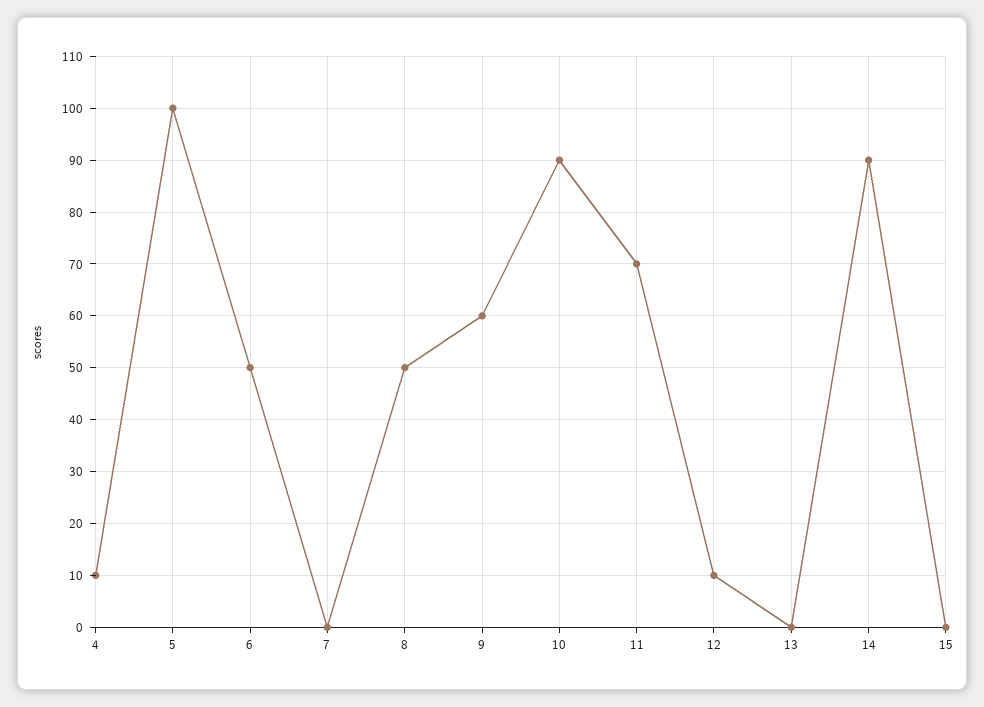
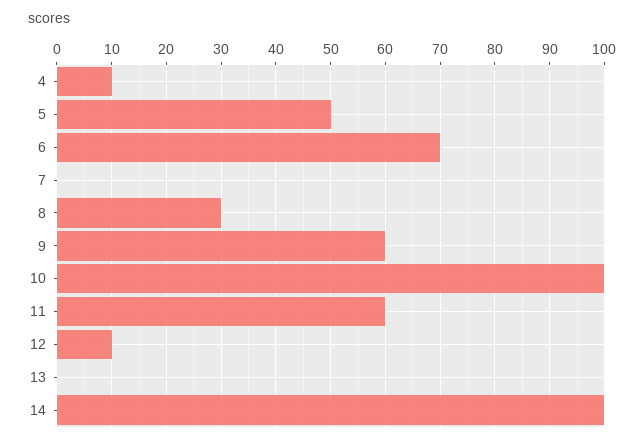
  {
    "4": 10,
-   "5": 100,
+   "5": 50,
-   "6": 50,
+   "6": 70,
    "7": 0,
-   "8": 50,
+   "8": 30,
    "9": 60,
-   "10": 90,
+   "10": 100,
-   "11": 70,
+   "11": 60,
    "12": 10,
    "13": 0,
-   "14": 90,
+   "14": 100
-   "15": 0
  }

